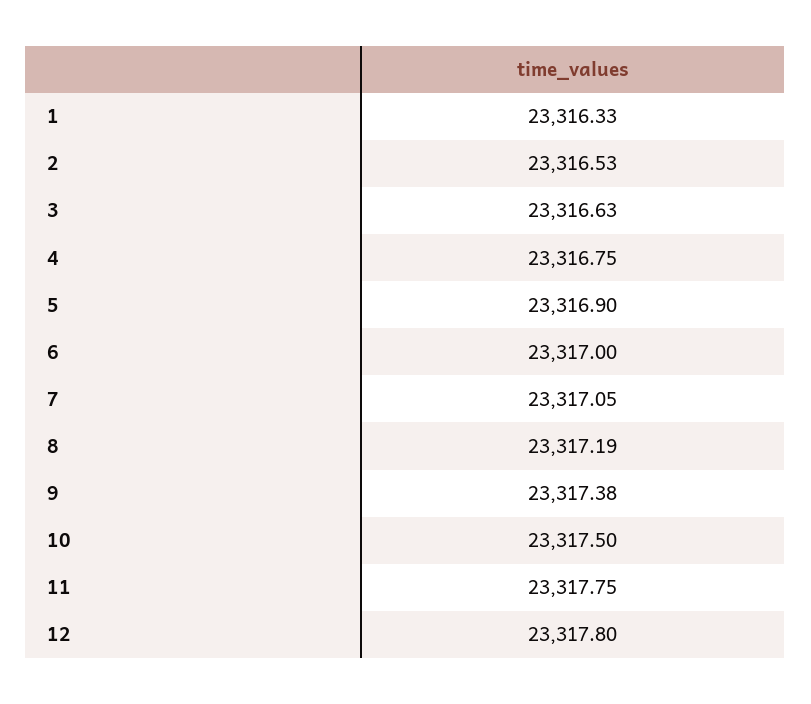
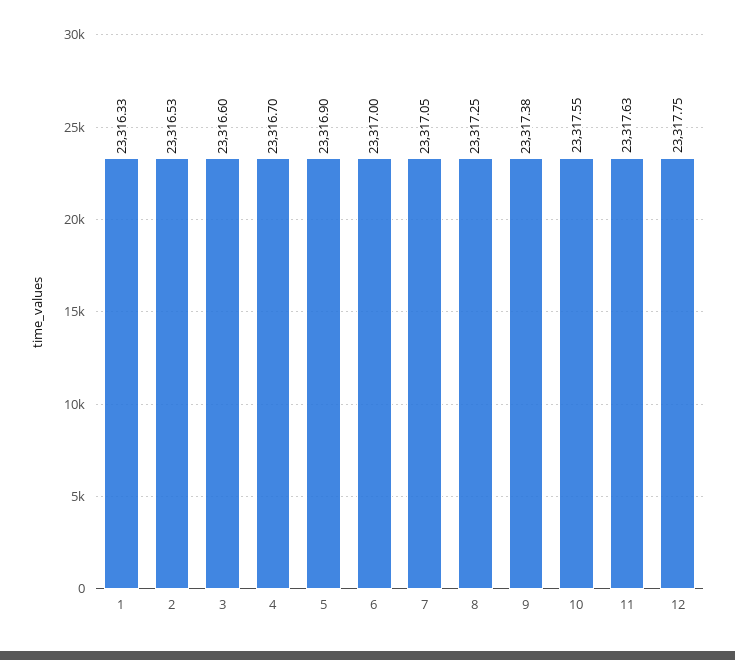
  {
    "1": 23316.33,
    "2": 23316.53,
-   "3": 23316.63,
+   "3": 23316.6,
-   "4": 23316.75,
+   "4": 23316.7,
    "5": 23316.9,
    "6": 23317,
    "7": 23317.05,
-   "8": 23317.19,
+   "8": 23317.25,
    "9": 23317.38,
-   "10": 23317.5,
+   "10": 23317.55,
-   "11": 23317.75,
+   "11": 23317.63,
-   "12": 23317.8
+   "12": 23317.75
  }

